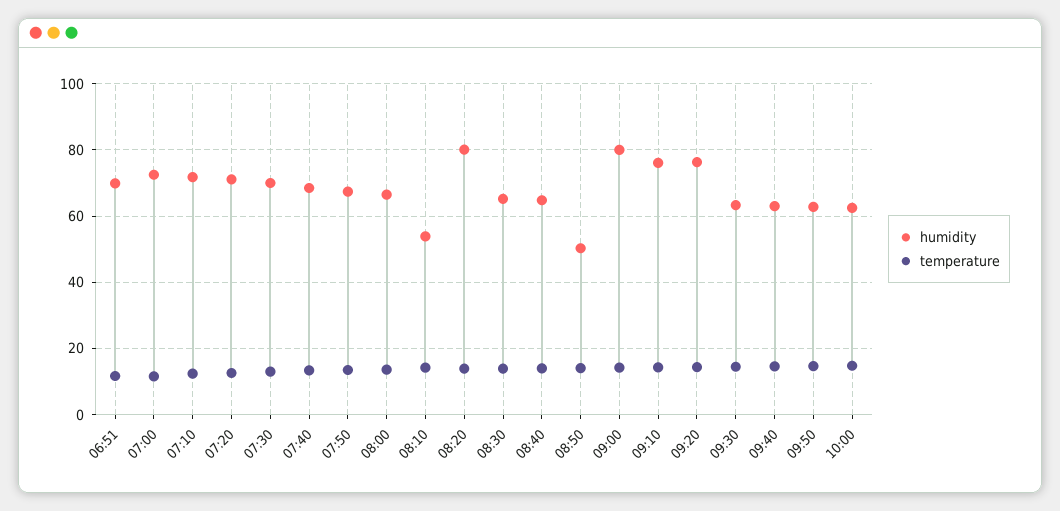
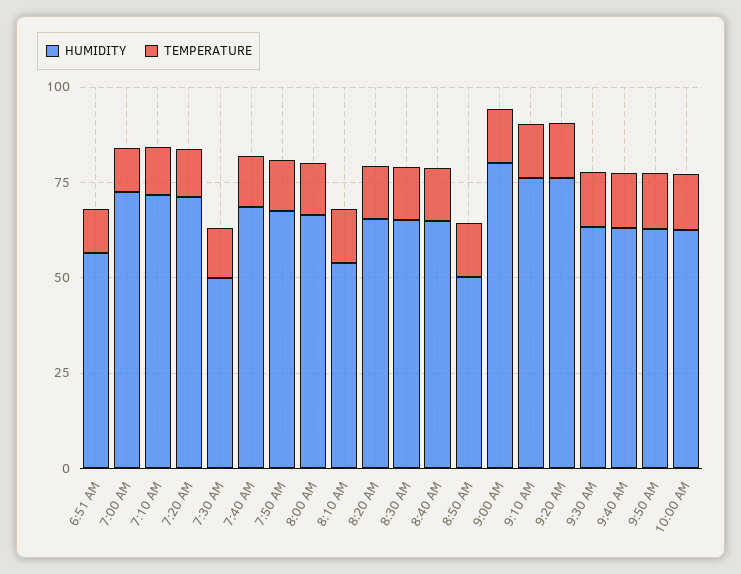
  {
    "humidity": {
-     "06:51": 70,
+     "06:51": 55,
      "07:00": 72,
      "07:10": 72,
      "07:20": 72,
-     "07:30": 70,
+     "07:30": 50,
      "07:40": 68,
      "07:50": 68,
      "08:00": 66,
      "08:10": 54,
-     "08:20": 80,
+     "08:20": 65,
      "08:30": 66,
      "08:40": 64,
      "08:50": 50,
      "09:00": 80,
      "09:10": 76,
      "09:20": 76,
      "09:30": 64,
      "09:40": 64,
      "09:50": 62,
      "10:00": 62
    },
    "temperature": {
      "06:51": 12,
      "07:00": 12,
      "07:10": 12,
      "07:20": 12,
      "07:30": 14,
      "07:40": 14,
      "07:50": 14,
      "08:00": 14,
      "08:10": 14,
      "08:20": 14,
      "08:30": 14,
      "08:40": 14,
      "08:50": 14,
      "09:00": 14,
      "09:10": 14,
      "09:20": 14,
      "09:30": 14,
      "09:40": 14,
      "09:50": 14,
      "10:00": 14
    }
  }

